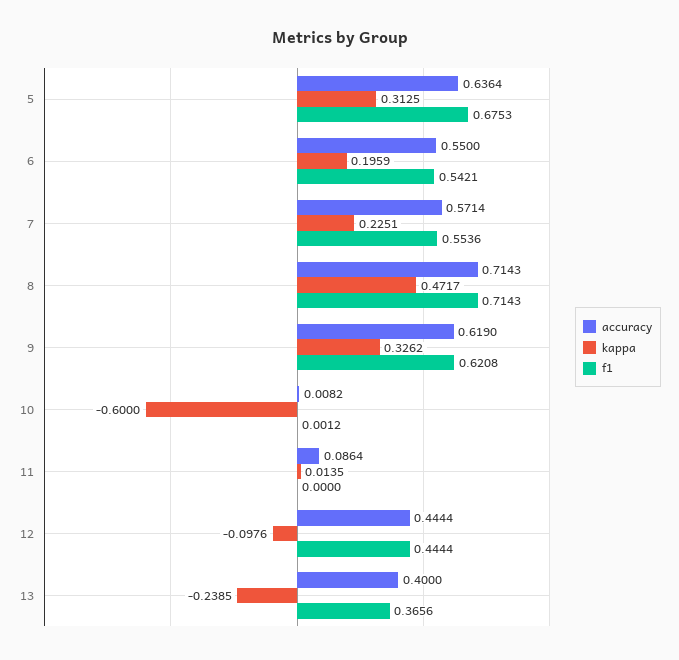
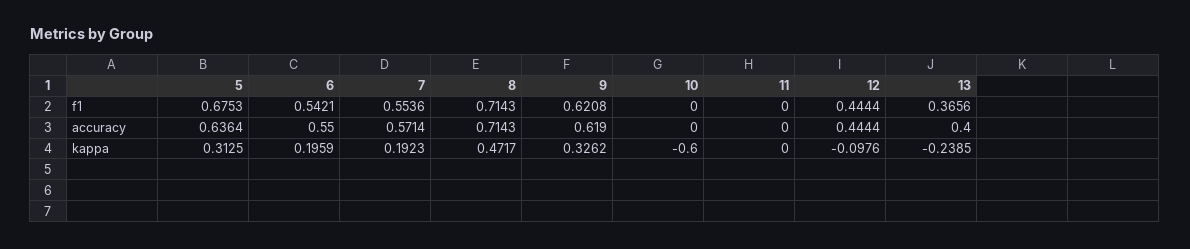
  {
    "accuracy": {
      "5": 0.6364,
      "6": 0.55,
      "7": 0.5714,
      "8": 0.7143,
      "9": 0.619,
-     "10": 0.0082,
+     "10": 0,
-     "11": 0.0864,
+     "11": 0,
      "12": 0.4444,
      "13": 0.4
    },
    "kappa": {
      "5": 0.3125,
      "6": 0.1959,
-     "7": 0.2251,
+     "7": 0.1923,
      "8": 0.4717,
      "9": 0.3262,
      "10": -0.6,
-     "11": 0.0135,
+     "11": 0,
      "12": -0.0976,
      "13": -0.2385
    },
    "f1": {
      "5": 0.6753,
      "6": 0.5421,
      "7": 0.5536,
      "8": 0.7143,
      "9": 0.6208,
-     "10": 0.0012,
+     "10": 0,
      "11": 0,
      "12": 0.4444,
      "13": 0.3656
    }
  }

